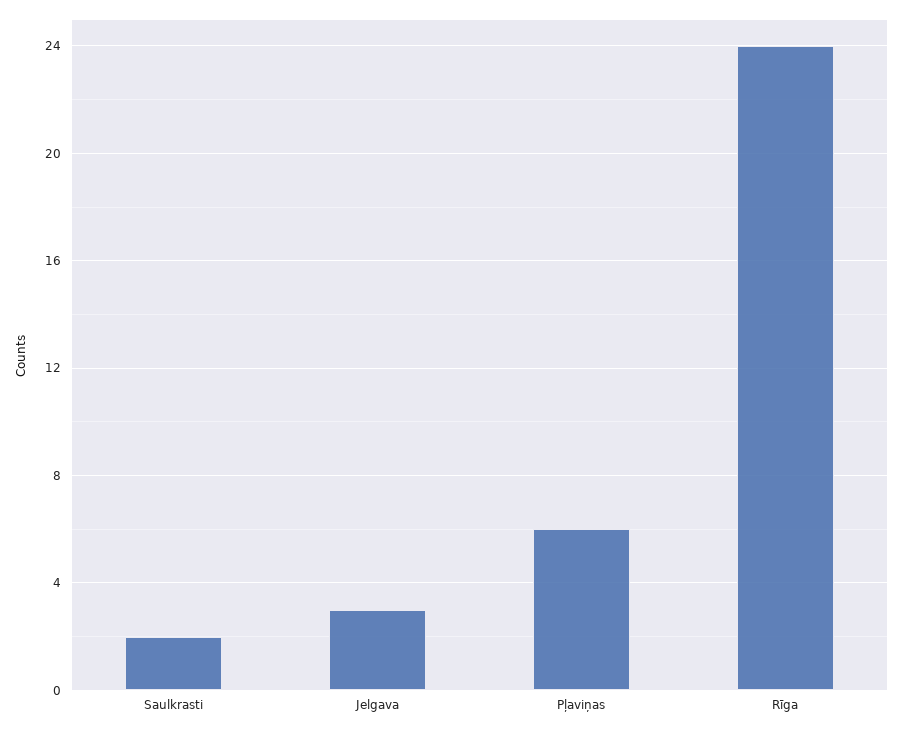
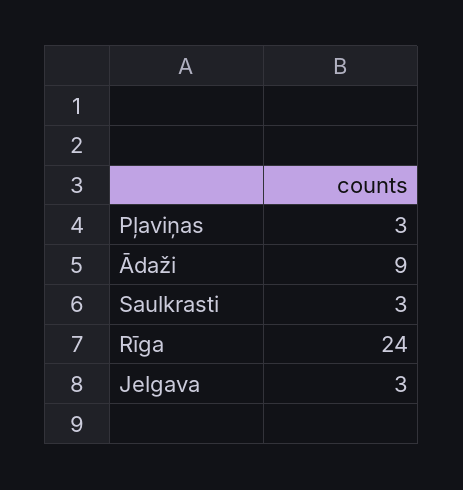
  {
-   "Saulkrasti": 2,
+   "Saulkrasti": 3,
    "Jelgava": 3,
-   "Pļaviņas": 6,
+   "Pļaviņas": 3,
-   "Rīga": 24
+   "Rīga": 24,
+   "Ādaži": 9
  }

